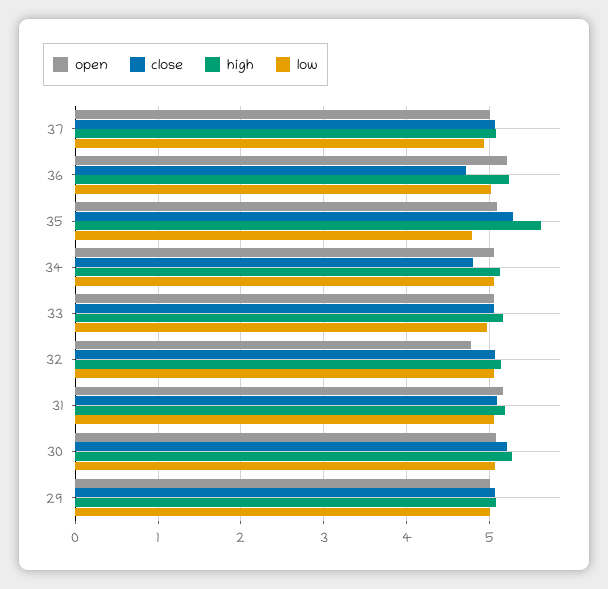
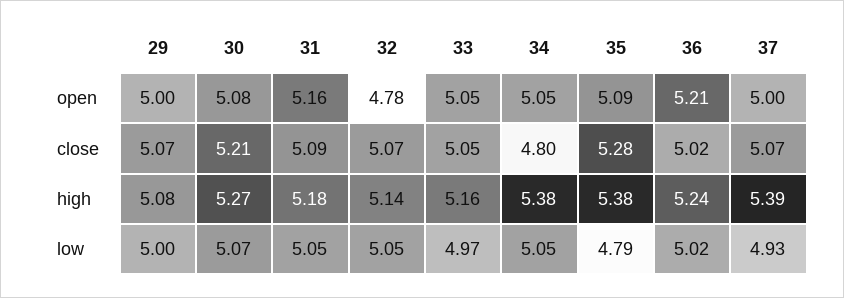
  {
    "open": {
      "37": 5,
      "36": 5.21,
      "35": 5.09,
      "34": 5.05,
      "33": 5.05,
      "32": 4.78,
      "31": 5.16,
      "30": 5.08,
      "29": 5
    },
    "close": {
      "37": 5.07,
-     "36": 4.7,
+     "36": 5.02,
      "35": 5.28,
      "34": 4.8,
      "33": 5.05,
      "32": 5.07,
      "31": 5.09,
      "30": 5.21,
      "29": 5.07
    },
    "high": {
-     "37": 5.1,
+     "37": 5.39,
      "36": 5.24,
-     "35": 5.6,
+     "35": 5.38,
-     "34": 5.1,
+     "34": 5.38,
      "33": 5.16,
      "32": 5.14,
      "31": 5.18,
      "30": 5.27,
      "29": 5.08
    },
    "low": {
      "37": 4.93,
      "36": 5.02,
      "35": 4.79,
      "34": 5.05,
      "33": 4.97,
      "32": 5.05,
      "31": 5.05,
      "30": 5.07,
      "29": 5
    }
  }

